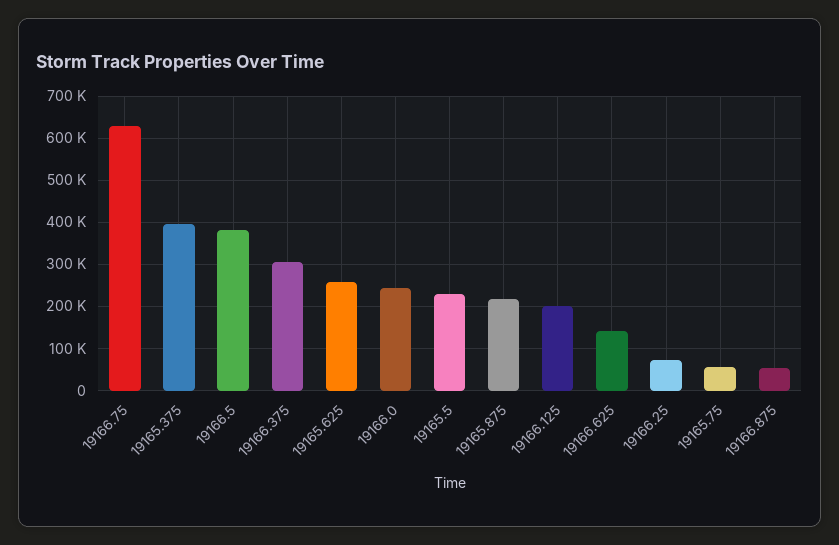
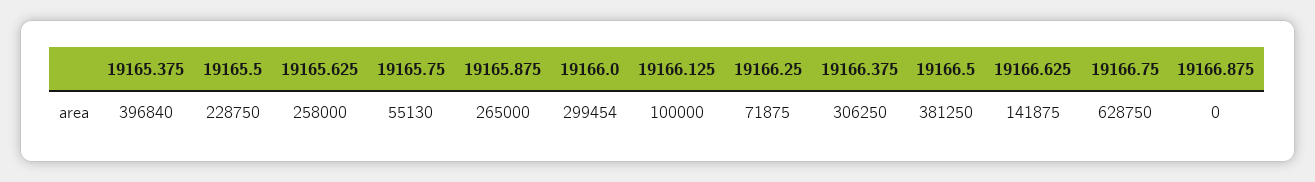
  {
    "19166.75": 628750,
    "19165.375": 396840,
    "19166.5": 381250,
    "19166.375": 306250,
    "19165.625": 258000,
-   "19166.0": 240000,
+   "19166.0": 299454,
    "19165.5": 228750,
-   "19165.875": 220000,
+   "19165.875": 265000,
-   "19166.125": 200000,
+   "19166.125": 100000,
    "19166.625": 141875,
    "19166.25": 71875,
    "19165.75": 55130,
-   "19166.875": 60000
+   "19166.875": 0
  }

